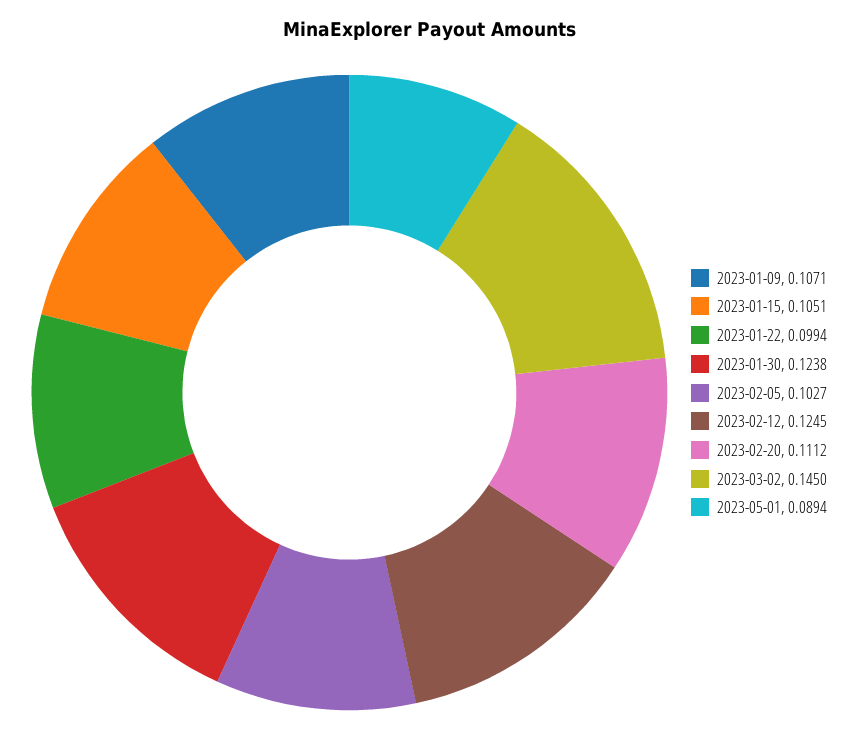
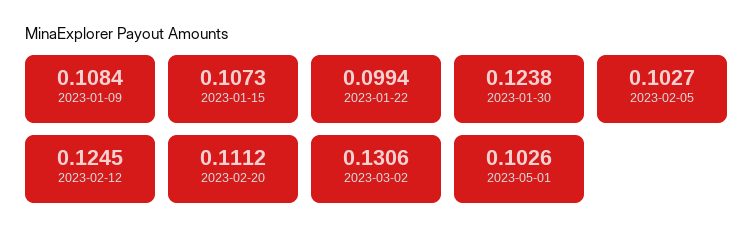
  {
-   "2023-01-09": 0.1071,
+   "2023-01-09": 0.1084,
-   "2023-01-15": 0.1051,
+   "2023-01-15": 0.1073,
    "2023-01-22": 0.0994,
    "2023-01-30": 0.1238,
    "2023-02-05": 0.1027,
    "2023-02-12": 0.1245,
    "2023-02-20": 0.1112,
-   "2023-03-02": 0.145,
+   "2023-03-02": 0.1306,
-   "2023-05-01": 0.0894
+   "2023-05-01": 0.1026
  }

